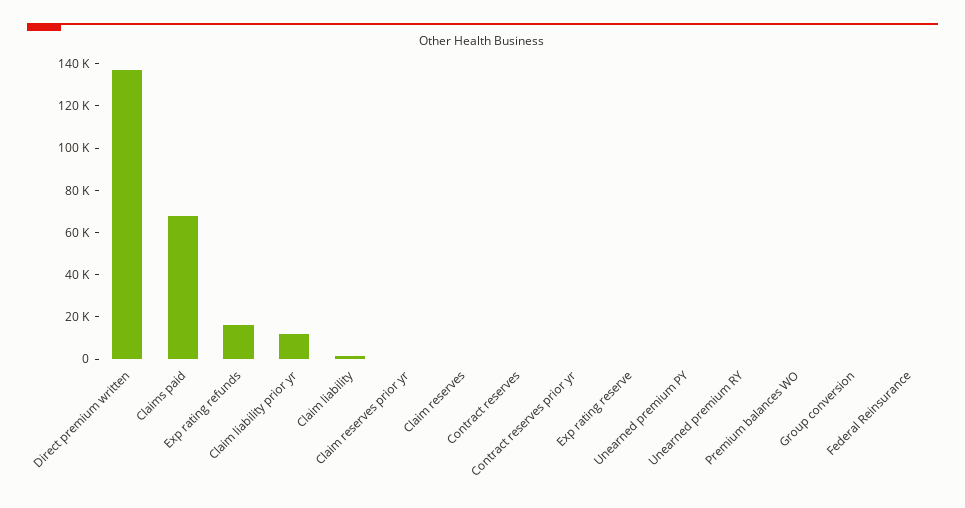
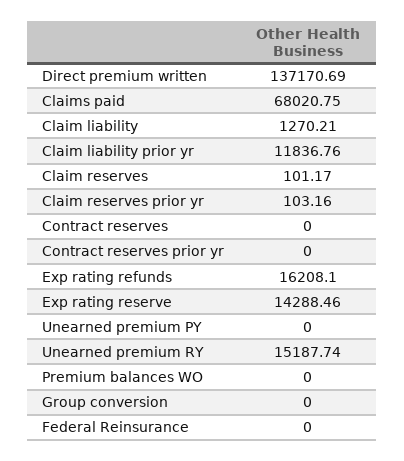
  {
    "Direct premium written": 137170.69,
    "Claims paid": 68020.75,
    "Exp rating refunds": 16208.1,
    "Claim liability prior yr": 11836.76,
    "Claim liability": 1270.21,
    "Claim reserves prior yr": 103.16,
    "Claim reserves": 101.17,
    "Contract reserves": 0,
    "Contract reserves prior yr": 0,
-   "Exp rating reserve": 0,
+   "Exp rating reserve": 14288.46,
    "Unearned premium PY": 0,
-   "Unearned premium RY": 0,
+   "Unearned premium RY": 15187.74,
    "Premium balances WO": 0,
    "Group conversion": 0,
    "Federal Reinsurance": 0
  }

